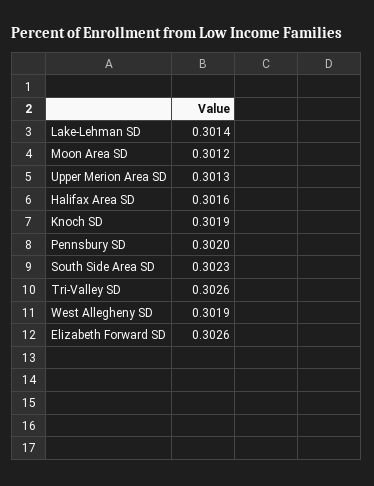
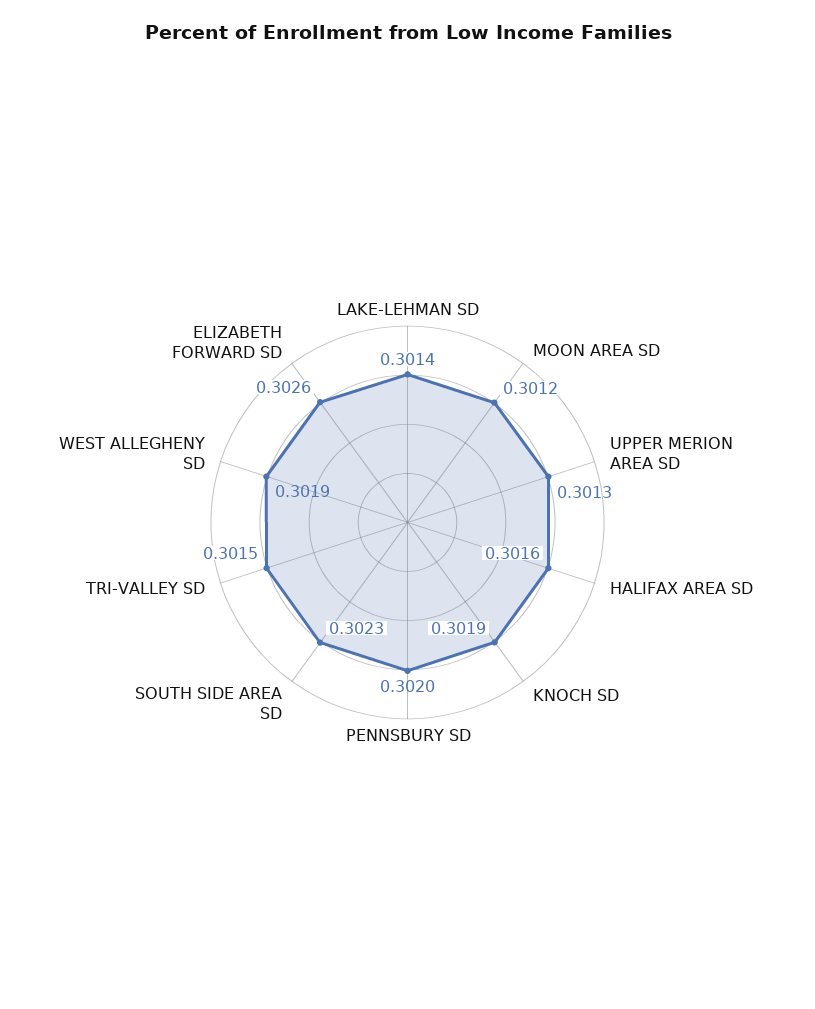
  {
    "Lake-Lehman SD": 0.3014,
    "Moon Area SD": 0.3012,
    "Upper Merion Area SD": 0.3013,
    "Halifax Area SD": 0.3016,
    "Knoch SD": 0.3019,
    "Pennsbury SD": 0.302,
    "South Side Area SD": 0.3023,
-   "Tri-Valley SD": 0.3026,
+   "Tri-Valley SD": 0.3015,
    "West Allegheny SD": 0.3019,
    "Elizabeth Forward SD": 0.3026
  }

